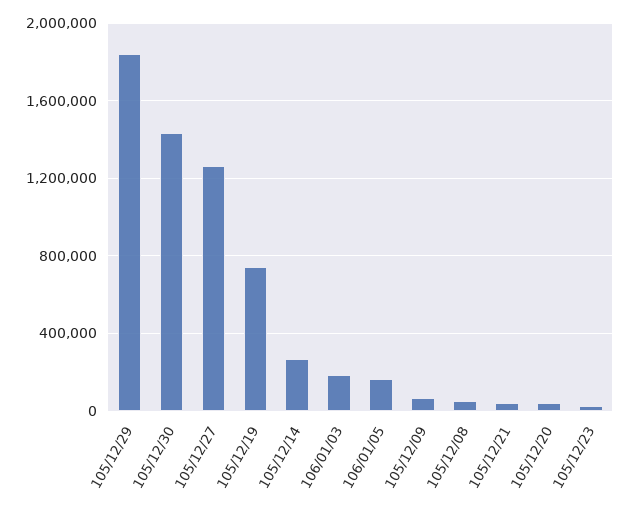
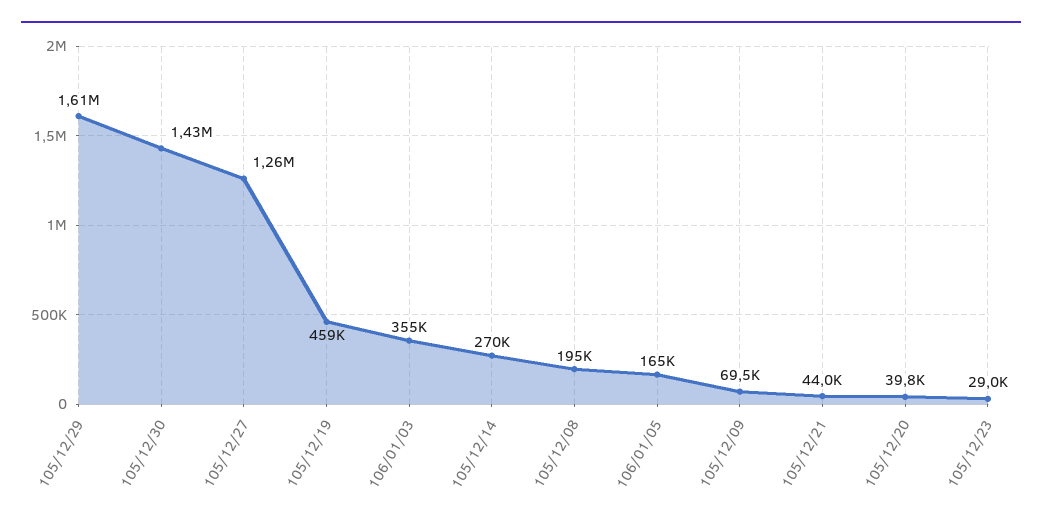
  {
-   "105/12/29": 1850000,
+   "105/12/29": 1610000,
    "105/12/30": 1430000,
    "105/12/27": 1260000,
-   "105/12/19": 750000,
+   "105/12/19": 459000,
    "105/12/14": 270000,
-   "106/01/03": 200000,
+   "106/01/03": 355000,
    "106/01/05": 165000,
    "105/12/09": 69500,
-   "105/12/08": 50000,
+   "105/12/08": 195000,
    "105/12/21": 44000,
    "105/12/20": 39800,
    "105/12/23": 29000
  }

